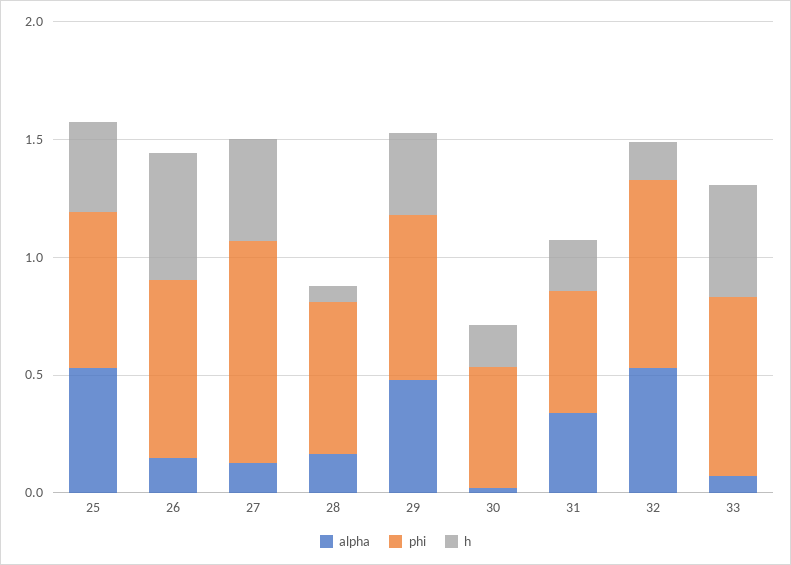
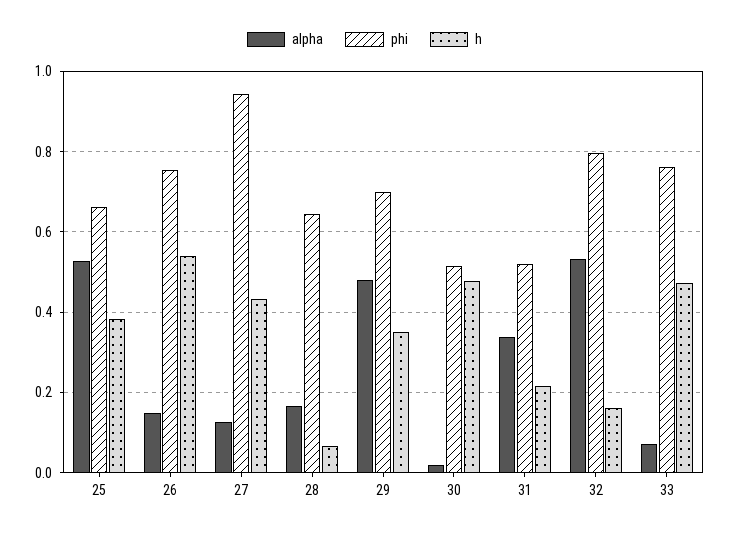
  {
    "alpha": {
      "25": 0.52,
      "26": 0.14,
      "27": 0.12,
      "28": 0.16,
      "29": 0.48,
      "30": 0.02,
      "31": 0.34,
      "32": 0.54,
      "33": 0.08
    },
    "phi": {
      "25": 0.66,
      "26": 0.76,
      "27": 0.94,
      "28": 0.64,
      "29": 0.7,
      "30": 0.52,
      "31": 0.52,
      "32": 0.8,
      "33": 0.76
    },
    "h": {
      "25": 0.38,
      "26": 0.54,
      "27": 0.44,
      "28": 0.06,
      "29": 0.34,
-     "30": 0.2,
+     "30": 0.48,
      "31": 0.22,
      "32": 0.16,
      "33": 0.48
    }
  }

